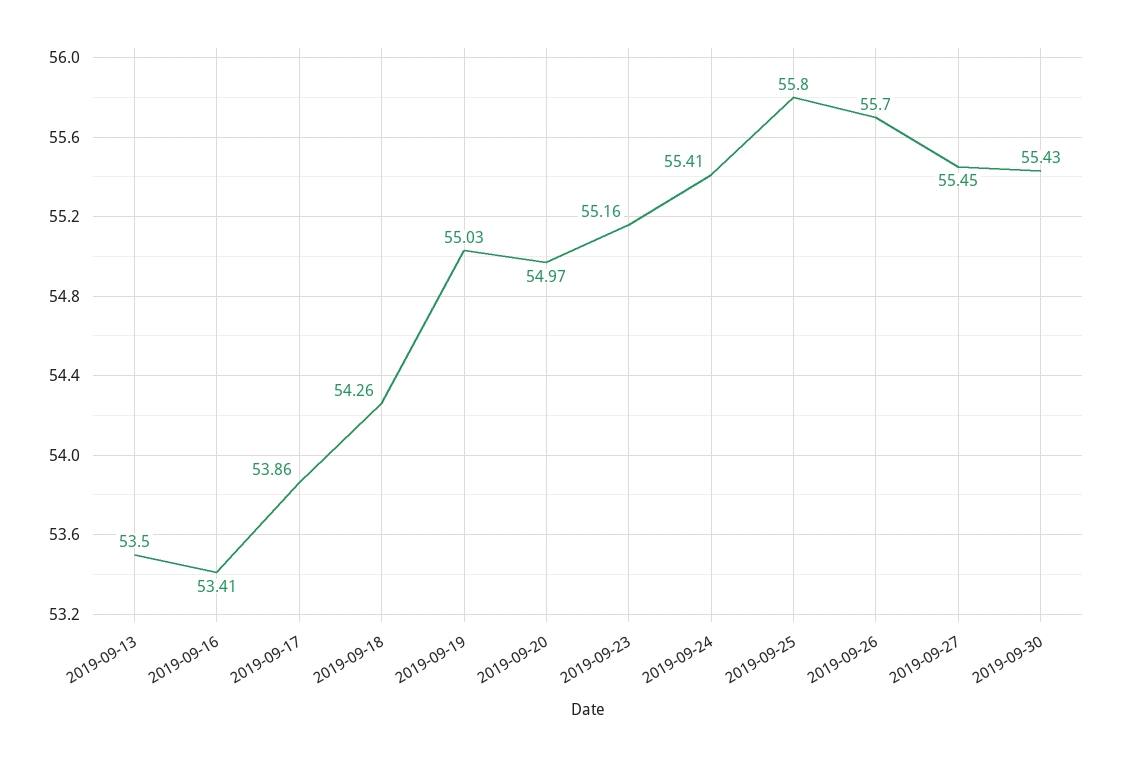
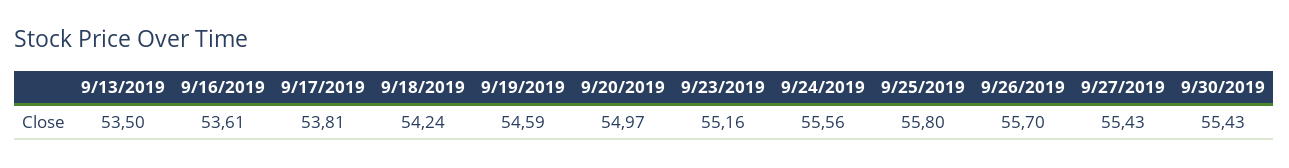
  {
    "2019-09-13": 53.5,
-   "2019-09-16": 53.41,
+   "2019-09-16": 53.61,
-   "2019-09-17": 53.86,
+   "2019-09-17": 53.81,
-   "2019-09-18": 54.26,
+   "2019-09-18": 54.24,
-   "2019-09-19": 55.03,
+   "2019-09-19": 54.59,
    "2019-09-20": 54.97,
    "2019-09-23": 55.16,
-   "2019-09-24": 55.41,
+   "2019-09-24": 55.56,
    "2019-09-25": 55.8,
    "2019-09-26": 55.7,
-   "2019-09-27": 55.45,
+   "2019-09-27": 55.43,
    "2019-09-30": 55.43
  }

